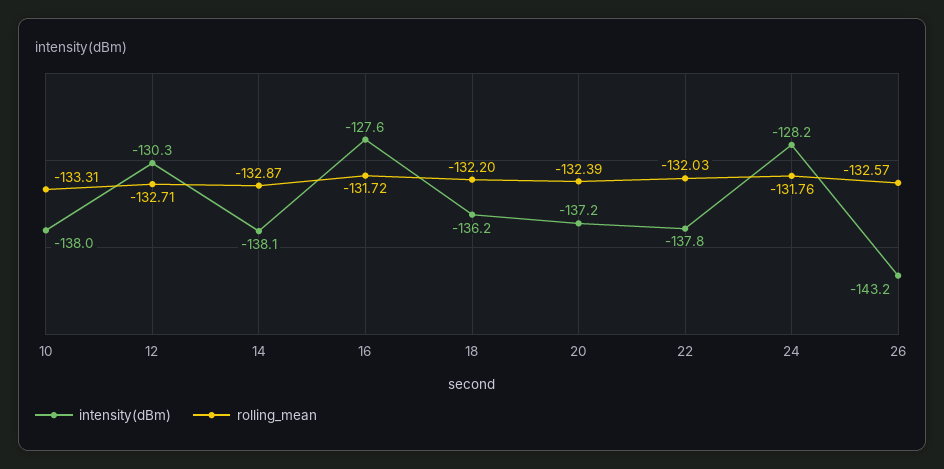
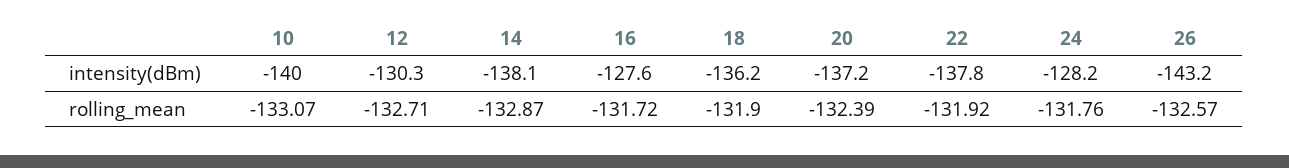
  {
    "intensity(dBm)": {
-     "10": -138,
+     "10": -140,
      "12": -130.3,
      "14": -138.1,
      "16": -127.6,
      "18": -136.2,
      "20": -137.2,
      "22": -137.8,
      "24": -128.2,
      "26": -143.2
    },
    "rolling_mean": {
-     "10": -133.31,
+     "10": -133.07,
      "12": -132.71,
      "14": -132.87,
      "16": -131.72,
-     "18": -132.2,
+     "18": -131.9,
      "20": -132.39,
-     "22": -132.03,
+     "22": -131.92,
      "24": -131.76,
      "26": -132.57
    }
  }

